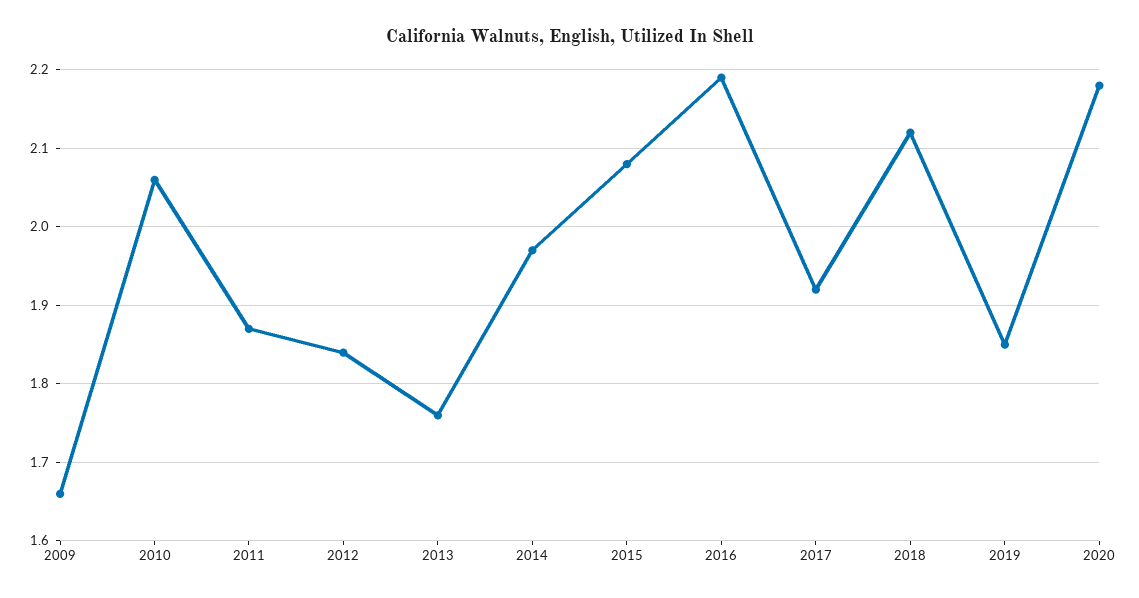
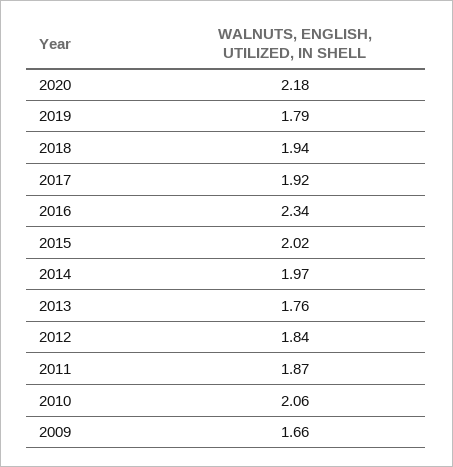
  {
    "2009": 1.66,
    "2010": 2.06,
    "2011": 1.87,
    "2012": 1.84,
    "2013": 1.76,
    "2014": 1.97,
-   "2015": 2.08,
+   "2015": 2.02,
-   "2016": 2.19,
+   "2016": 2.34,
    "2017": 1.92,
-   "2018": 2.12,
+   "2018": 1.94,
-   "2019": 1.85,
+   "2019": 1.79,
    "2020": 2.18
  }

